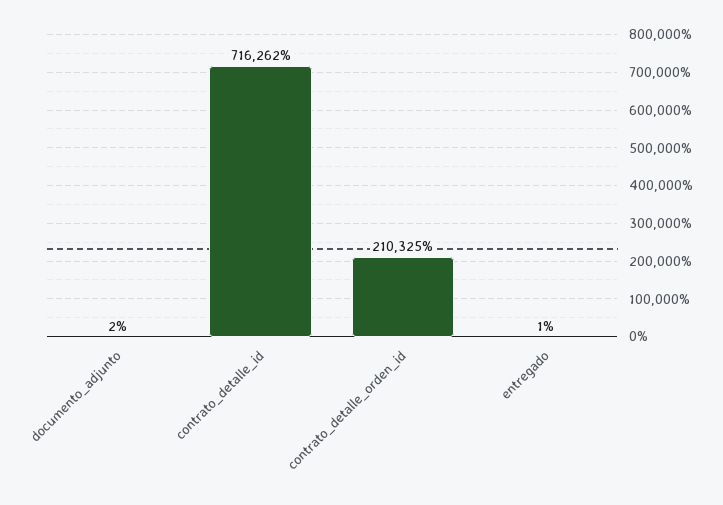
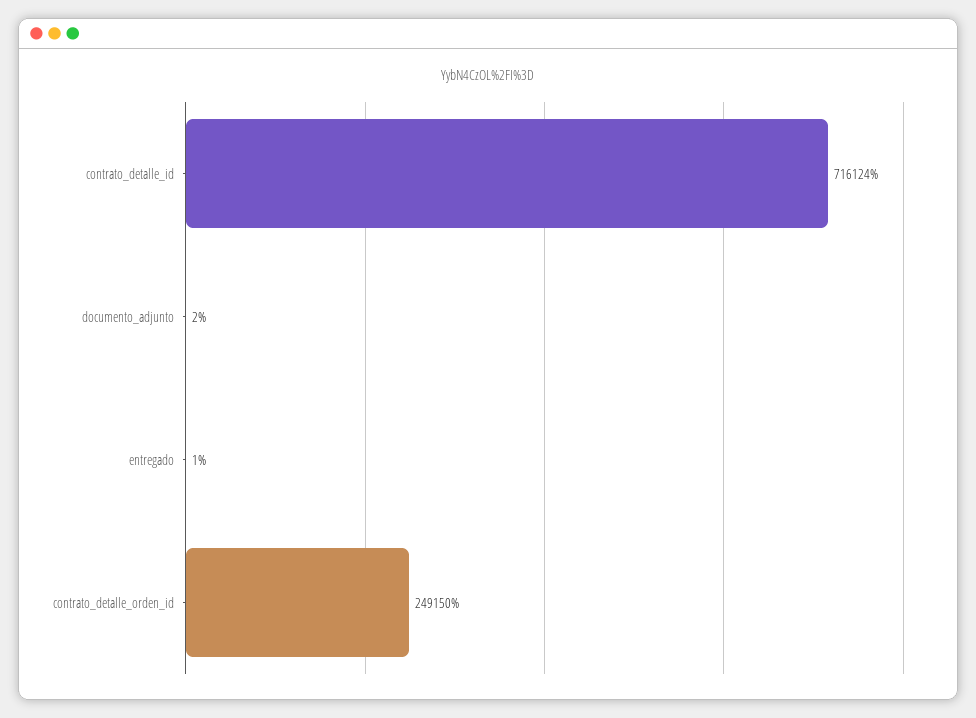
  {
    "documento_adjunto": 2,
-   "contrato_detalle_id": 716262,
+   "contrato_detalle_id": 716124,
-   "contrato_detalle_orden_id": 210325,
+   "contrato_detalle_orden_id": 249150,
    "entregado": 1
  }

